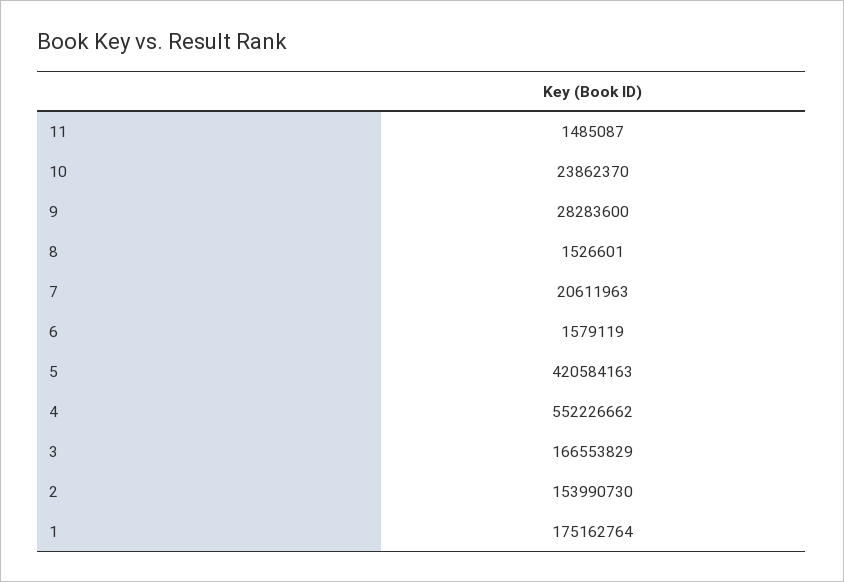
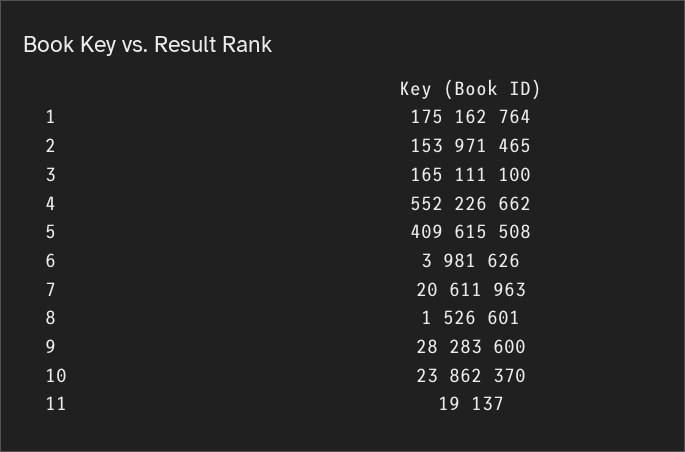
  {
-   "11": 1485087,
+   "11": 19137,
    "10": 23862370,
    "9": 28283600,
    "8": 1526601,
    "7": 20611963,
-   "6": 1579119,
+   "6": 3981626,
-   "5": 420584163,
+   "5": 409615508,
    "4": 552226662,
-   "3": 166553829,
+   "3": 165111100,
-   "2": 153990730,
+   "2": 153971465,
    "1": 175162764
  }

